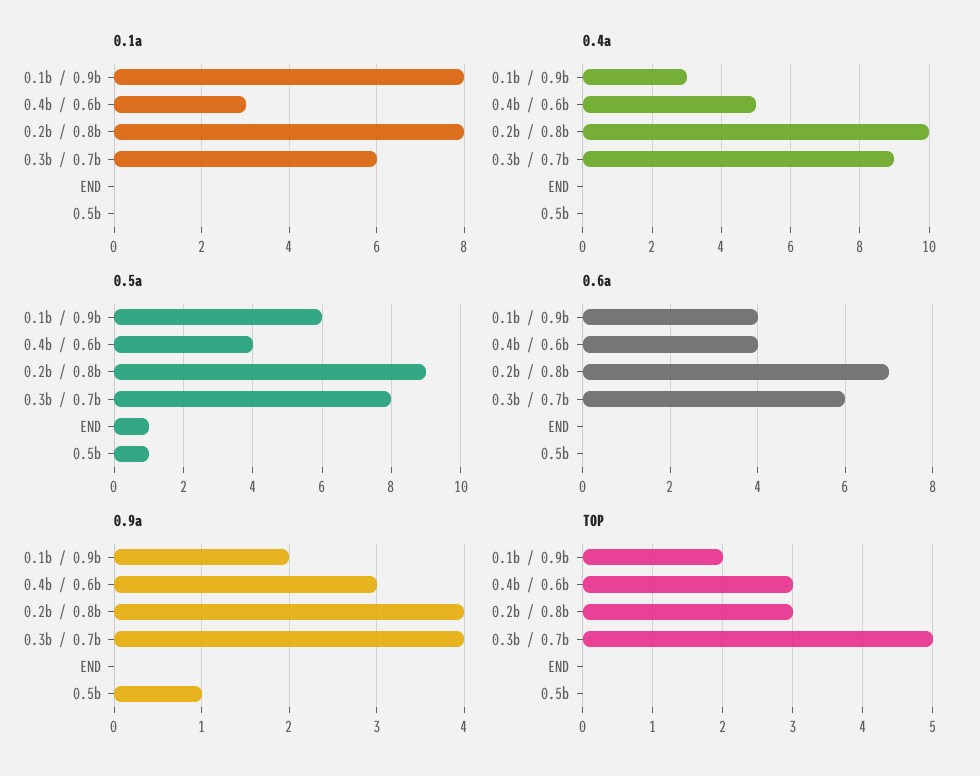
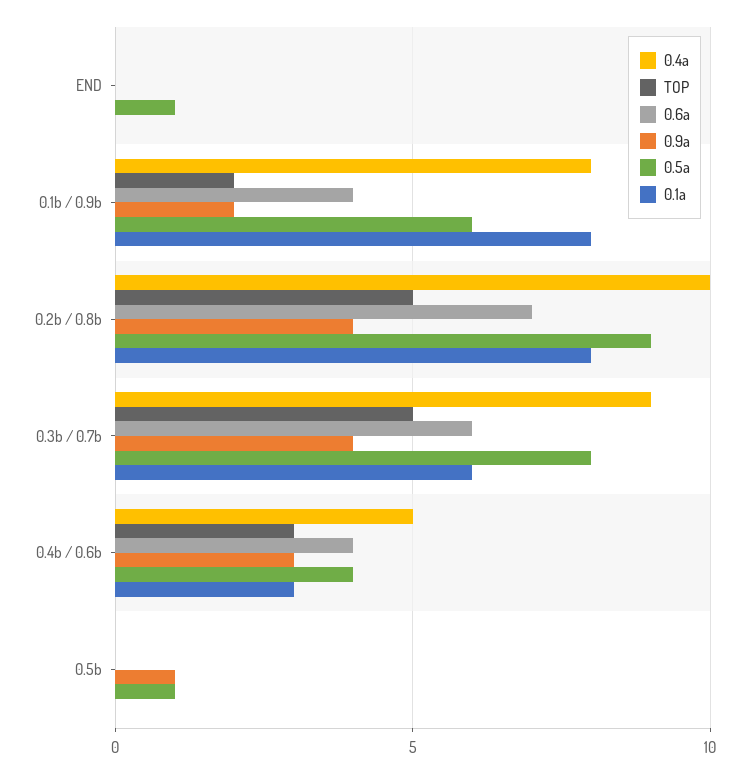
  {
    "0.1a": {
      "0.1b / 0.9b": 8,
      "0.4b / 0.6b": 3,
      "0.2b / 0.8b": 8,
      "0.3b / 0.7b": 6,
      "END": 0,
      "0.5b": 0
    },
    "0.4a": {
-     "0.1b / 0.9b": 3,
+     "0.1b / 0.9b": 8,
      "0.4b / 0.6b": 5,
      "0.2b / 0.8b": 10,
      "0.3b / 0.7b": 9,
      "END": 0,
      "0.5b": 0
    },
    "0.5a": {
      "0.1b / 0.9b": 6,
      "0.4b / 0.6b": 4,
      "0.2b / 0.8b": 9,
      "0.3b / 0.7b": 8,
      "END": 1,
      "0.5b": 1
    },
    "0.6a": {
      "0.1b / 0.9b": 4,
      "0.4b / 0.6b": 4,
      "0.2b / 0.8b": 7,
      "0.3b / 0.7b": 6,
      "END": 0,
      "0.5b": 0
    },
    "0.9a": {
      "0.1b / 0.9b": 2,
      "0.4b / 0.6b": 3,
      "0.2b / 0.8b": 4,
      "0.3b / 0.7b": 4,
      "END": 0,
      "0.5b": 1
    },
    "TOP": {
      "0.1b / 0.9b": 2,
      "0.4b / 0.6b": 3,
-     "0.2b / 0.8b": 3,
+     "0.2b / 0.8b": 5,
      "0.3b / 0.7b": 5,
      "END": 0,
      "0.5b": 0
    }
  }

